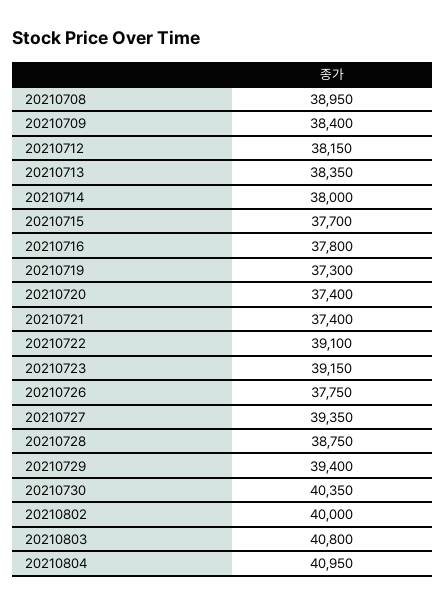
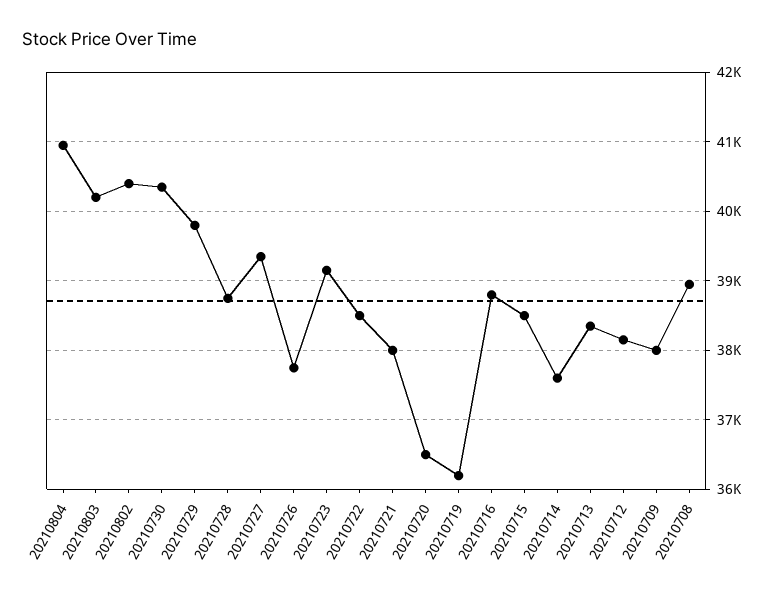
  {
    "20210708": 38950,
-   "20210709": 38400,
+   "20210709": 38000,
    "20210712": 38150,
    "20210713": 38350,
-   "20210714": 38000,
+   "20210714": 37600,
-   "20210715": 37700,
+   "20210715": 38500,
-   "20210716": 37800,
+   "20210716": 38800,
-   "20210719": 37300,
+   "20210719": 36200,
-   "20210720": 37400,
+   "20210720": 36500,
-   "20210721": 37400,
+   "20210721": 38000,
-   "20210722": 39100,
+   "20210722": 38500,
    "20210723": 39150,
    "20210726": 37750,
    "20210727": 39350,
    "20210728": 38750,
-   "20210729": 39400,
+   "20210729": 39800,
    "20210730": 40350,
-   "20210802": 40000,
+   "20210802": 40400,
-   "20210803": 40800,
+   "20210803": 40200,
    "20210804": 40950
  }

